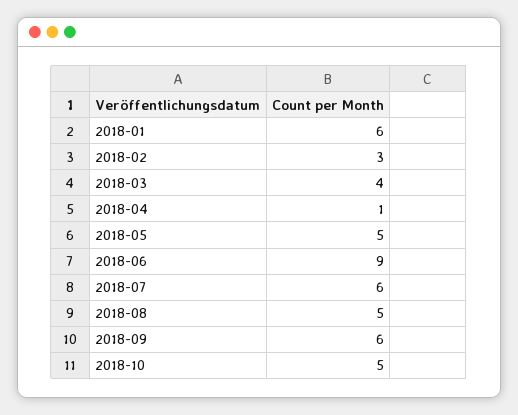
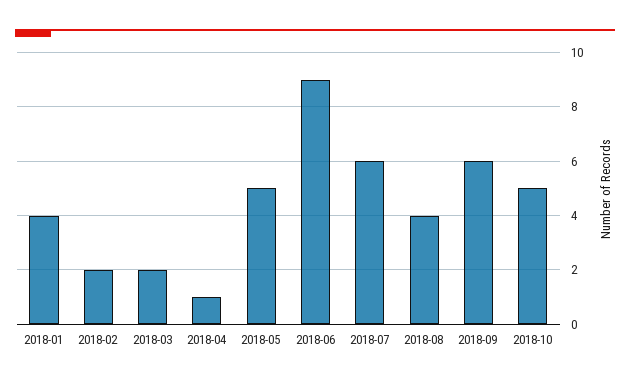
  {
-   "2018-01": 6,
+   "2018-01": 4,
-   "2018-02": 3,
+   "2018-02": 2,
-   "2018-03": 4,
+   "2018-03": 2,
    "2018-04": 1,
    "2018-05": 5,
    "2018-06": 9,
    "2018-07": 6,
-   "2018-08": 5,
+   "2018-08": 4,
    "2018-09": 6,
    "2018-10": 5
  }

